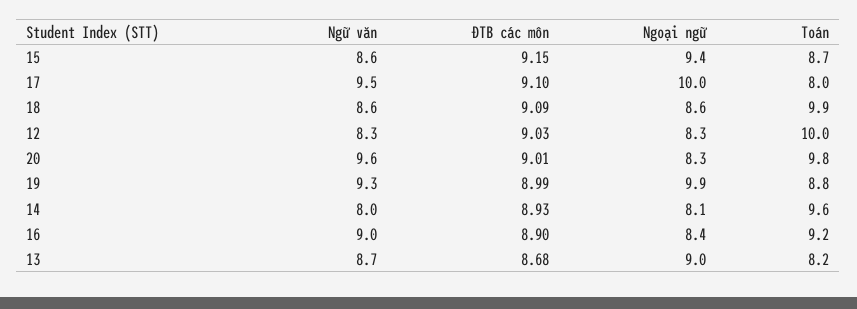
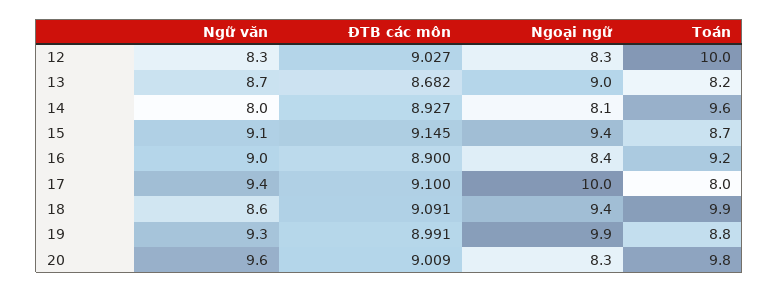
  {
    "Ngữ văn": {
-     "15": 8.6,
+     "15": 9.1,
-     "17": 9.5,
+     "17": 9.4,
      "18": 8.6,
      "12": 8.3,
      "20": 9.6,
      "19": 9.3,
      "14": 8,
      "16": 9,
      "13": 8.7
    },
    "ĐTB các môn": {
      "15": 9.145,
      "17": 9.1,
      "18": 9.091,
      "12": 9.027,
      "20": 9.009,
      "19": 8.991,
      "14": 8.927,
      "16": 8.9,
      "13": 8.682
    },
    "Ngoại ngữ": {
      "15": 9.4,
      "17": 10,
-     "18": 8.6,
+     "18": 9.4,
      "12": 8.3,
      "20": 8.3,
      "19": 9.9,
      "14": 8.1,
      "16": 8.4,
      "13": 9
    },
    "Toán": {
      "15": 8.7,
      "17": 8,
      "18": 9.9,
      "12": 10,
      "20": 9.8,
      "19": 8.8,
      "14": 9.6,
      "16": 9.2,
      "13": 8.2
    }
  }

